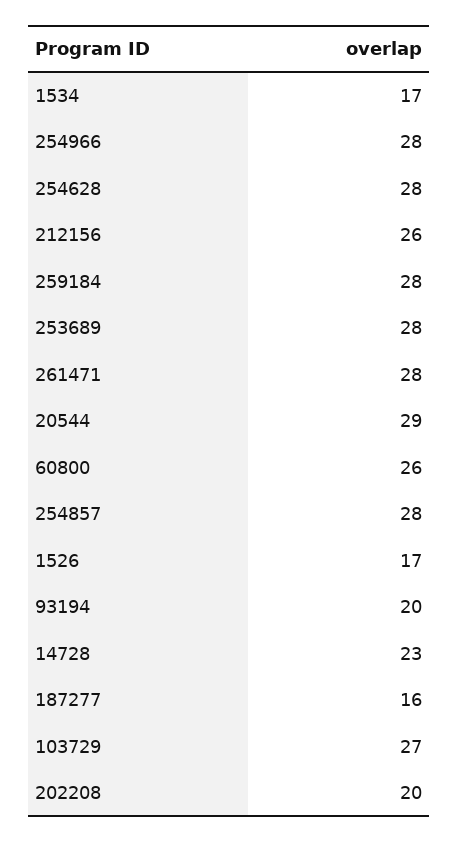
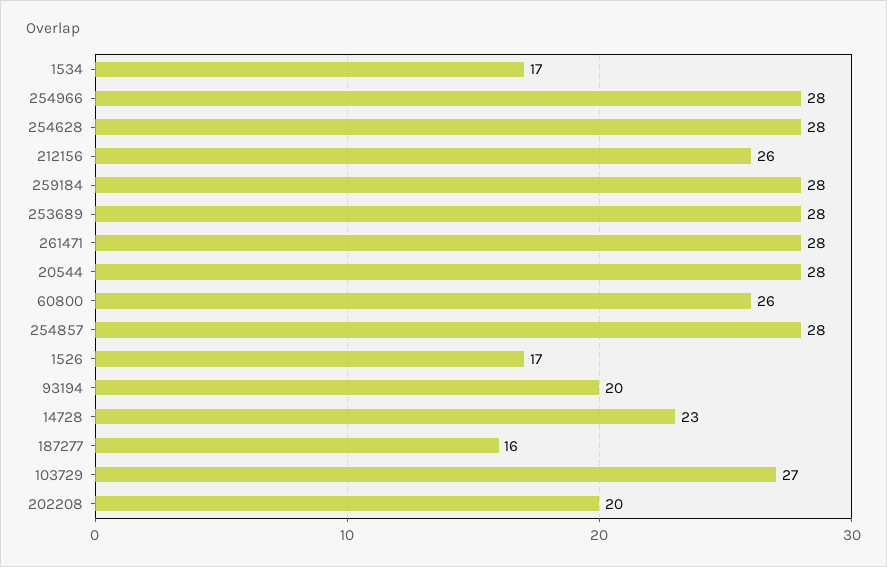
  {
    "1534": 17,
    "254966": 28,
    "254628": 28,
    "212156": 26,
    "259184": 28,
    "253689": 28,
    "261471": 28,
-   "20544": 29,
+   "20544": 28,
    "60800": 26,
    "254857": 28,
    "1526": 17,
    "93194": 20,
    "14728": 23,
    "187277": 16,
    "103729": 27,
    "202208": 20
  }

